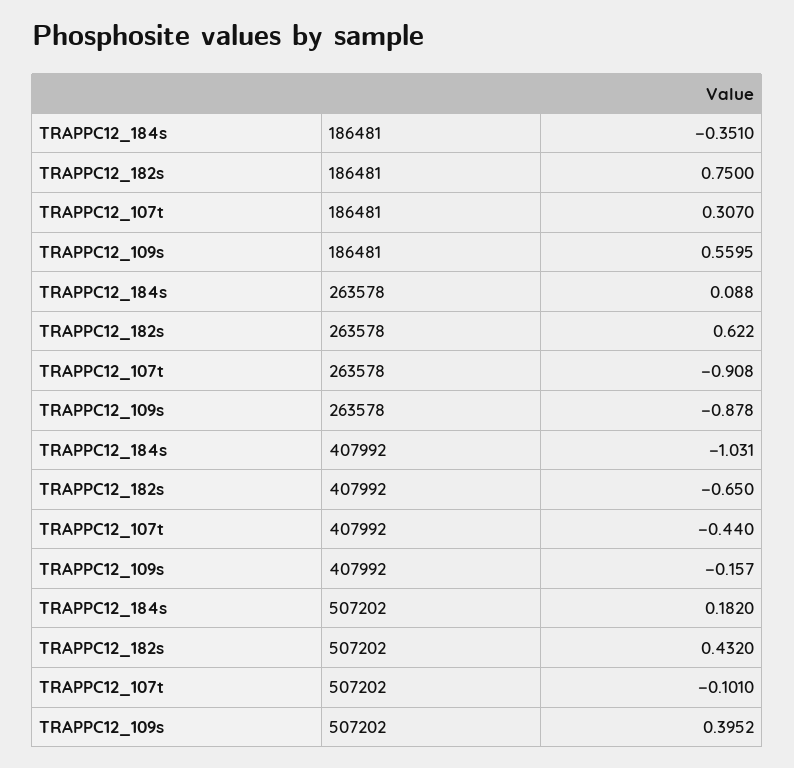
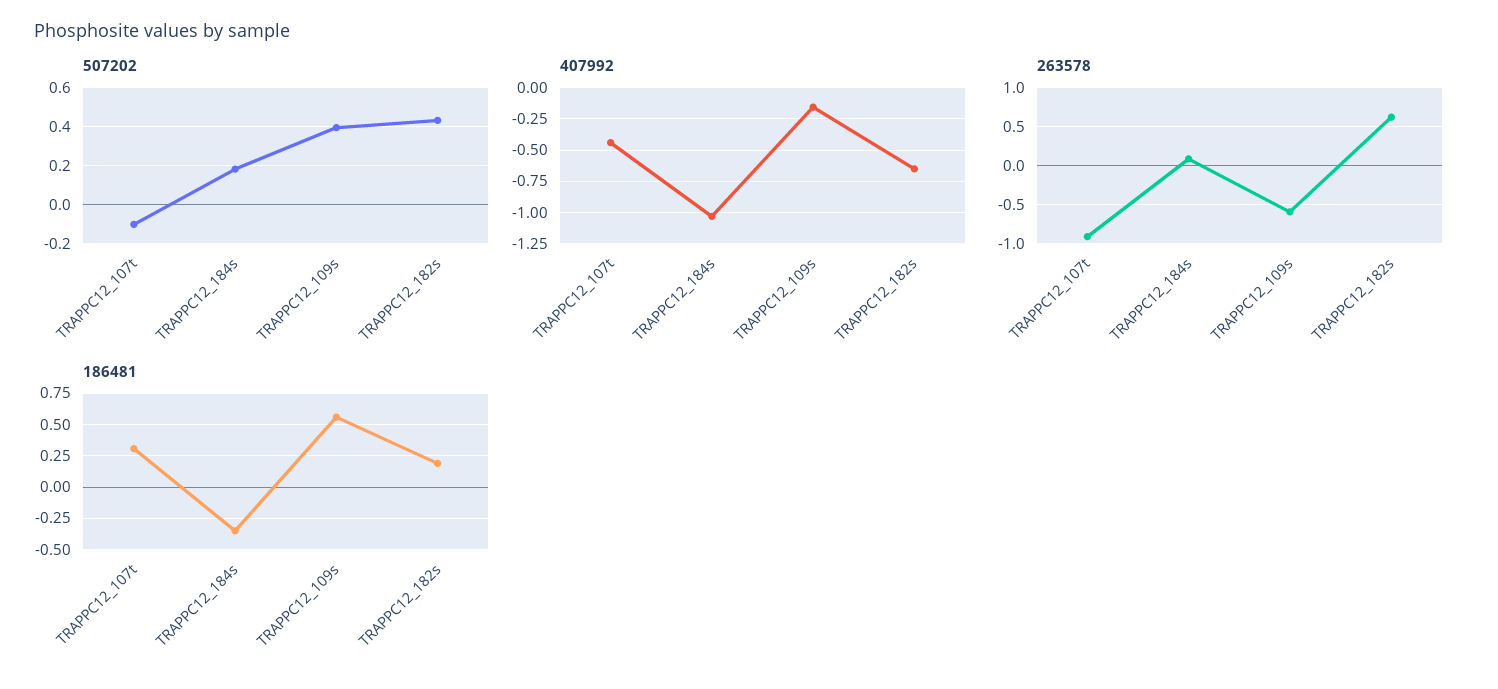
  {
    "186481": {
      "TRAPPC12_184s": -0.351,
-     "TRAPPC12_182s": 0.75,
+     "TRAPPC12_182s": 0.2,
      "TRAPPC12_107t": 0.307,
      "TRAPPC12_109s": 0.5595
    },
    "263578": {
      "TRAPPC12_184s": 0.088,
      "TRAPPC12_182s": 0.622,
      "TRAPPC12_107t": -0.908,
-     "TRAPPC12_109s": -0.878
+     "TRAPPC12_109s": -0.6
    },
    "407992": {
      "TRAPPC12_184s": -1.031,
      "TRAPPC12_182s": -0.65,
      "TRAPPC12_107t": -0.44,
      "TRAPPC12_109s": -0.157
    },
    "507202": {
      "TRAPPC12_184s": 0.182,
      "TRAPPC12_182s": 0.432,
      "TRAPPC12_107t": -0.101,
      "TRAPPC12_109s": 0.3952
    }
  }

